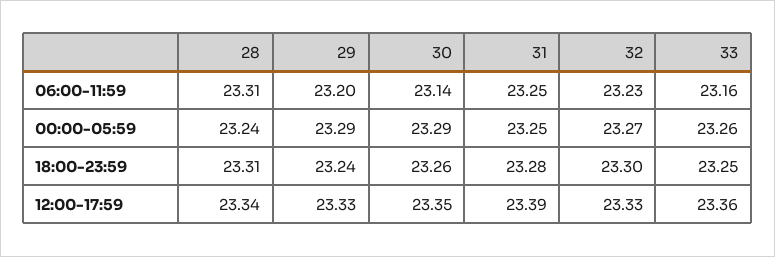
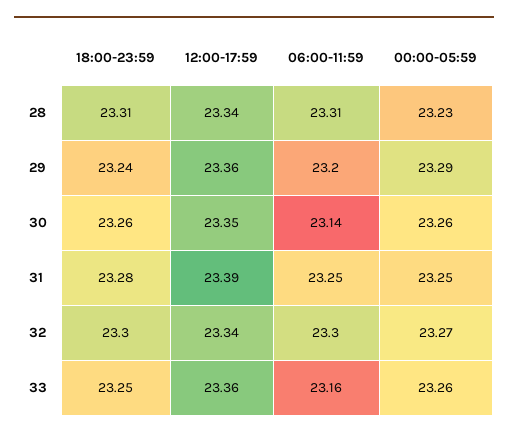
  {
    "28": {
      "06:00-11:59": 23.31,
-     "00:00-05:59": 23.24,
+     "00:00-05:59": 23.23,
      "18:00-23:59": 23.31,
      "12:00-17:59": 23.34
    },
    "29": {
      "06:00-11:59": 23.2,
      "00:00-05:59": 23.29,
      "18:00-23:59": 23.24,
-     "12:00-17:59": 23.33
+     "12:00-17:59": 23.36
    },
    "30": {
      "06:00-11:59": 23.14,
-     "00:00-05:59": 23.29,
+     "00:00-05:59": 23.26,
      "18:00-23:59": 23.26,
      "12:00-17:59": 23.35
    },
    "31": {
      "06:00-11:59": 23.25,
      "00:00-05:59": 23.25,
      "18:00-23:59": 23.28,
      "12:00-17:59": 23.39
    },
    "32": {
-     "06:00-11:59": 23.23,
+     "06:00-11:59": 23.3,
      "00:00-05:59": 23.27,
      "18:00-23:59": 23.3,
-     "12:00-17:59": 23.33
+     "12:00-17:59": 23.34
    },
    "33": {
      "06:00-11:59": 23.16,
      "00:00-05:59": 23.26,
      "18:00-23:59": 23.25,
      "12:00-17:59": 23.36
    }
  }

